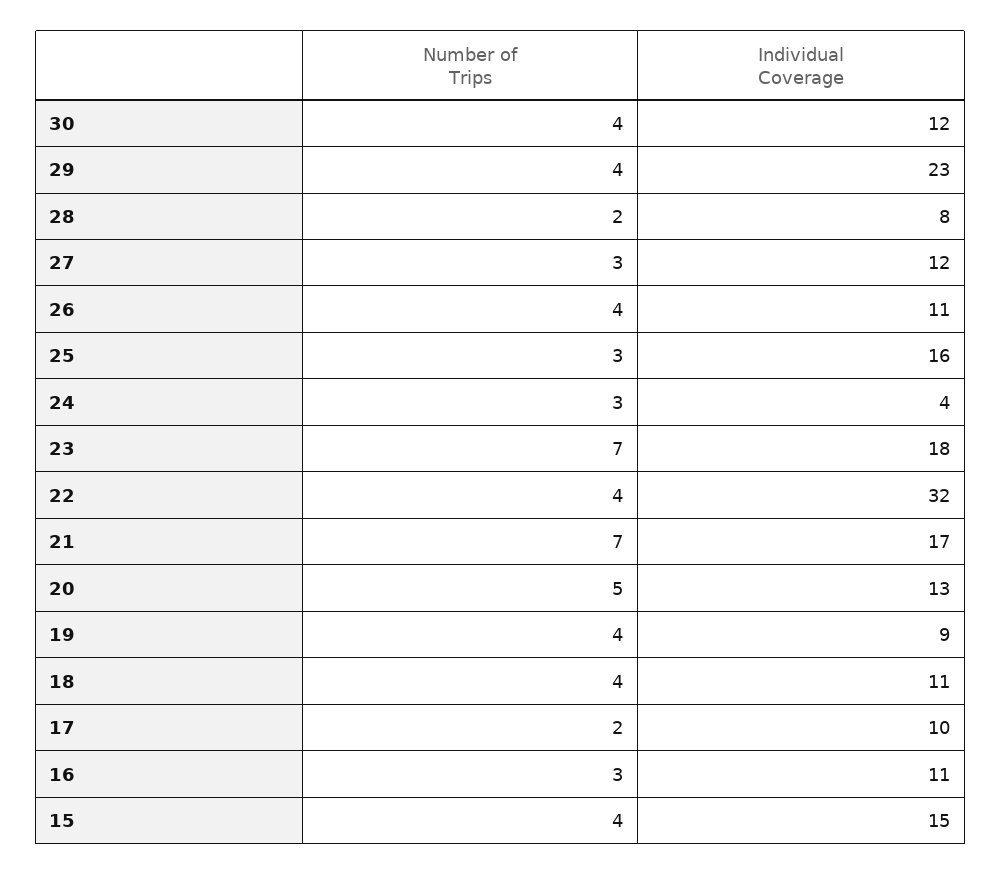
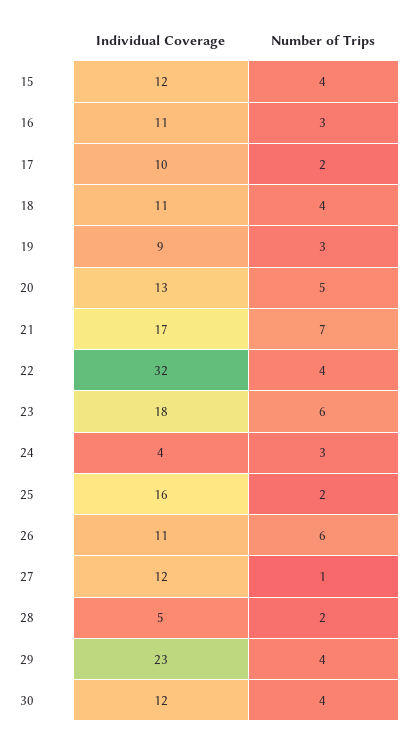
  {
    "Number of Trips": {
      "30": 4,
      "29": 4,
      "28": 2,
-     "27": 3,
+     "27": 1,
-     "26": 4,
+     "26": 6,
-     "25": 3,
+     "25": 2,
      "24": 3,
-     "23": 7,
+     "23": 6,
      "22": 4,
      "21": 7,
      "20": 5,
-     "19": 4,
+     "19": 3,
      "18": 4,
      "17": 2,
      "16": 3,
      "15": 4
    },
    "Individual Coverage": {
      "30": 12,
      "29": 23,
-     "28": 8,
+     "28": 5,
      "27": 12,
      "26": 11,
      "25": 16,
      "24": 4,
      "23": 18,
      "22": 32,
      "21": 17,
      "20": 13,
      "19": 9,
      "18": 11,
      "17": 10,
      "16": 11,
-     "15": 15
+     "15": 12
    }
  }

